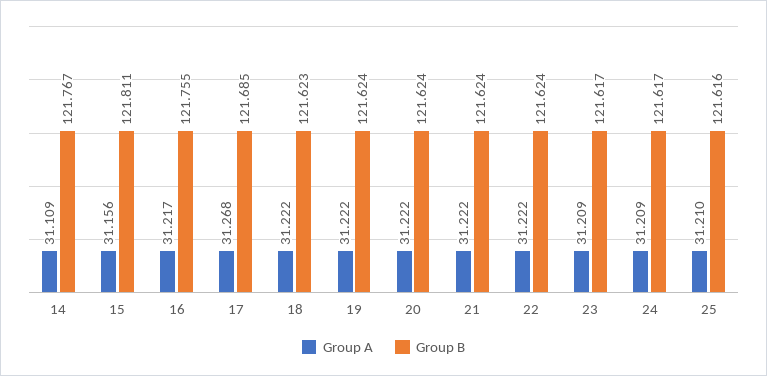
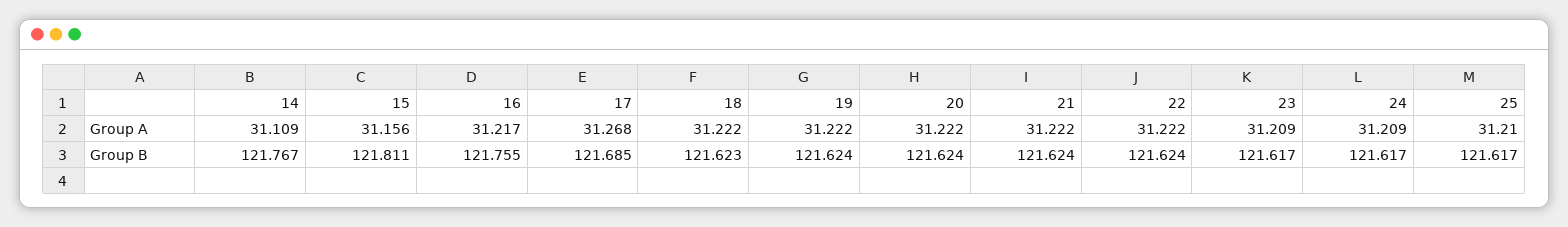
  {
    "Group A": {
      "14": 31.109,
      "15": 31.156,
      "16": 31.217,
      "17": 31.268,
      "18": 31.222,
      "19": 31.222,
      "20": 31.222,
      "21": 31.222,
      "22": 31.222,
      "23": 31.209,
      "24": 31.209,
      "25": 31.21
    },
    "Group B": {
      "14": 121.767,
      "15": 121.811,
      "16": 121.755,
      "17": 121.685,
      "18": 121.623,
      "19": 121.624,
      "20": 121.624,
      "21": 121.624,
      "22": 121.624,
      "23": 121.617,
      "24": 121.617,
-     "25": 121.616
+     "25": 121.617
    }
  }

